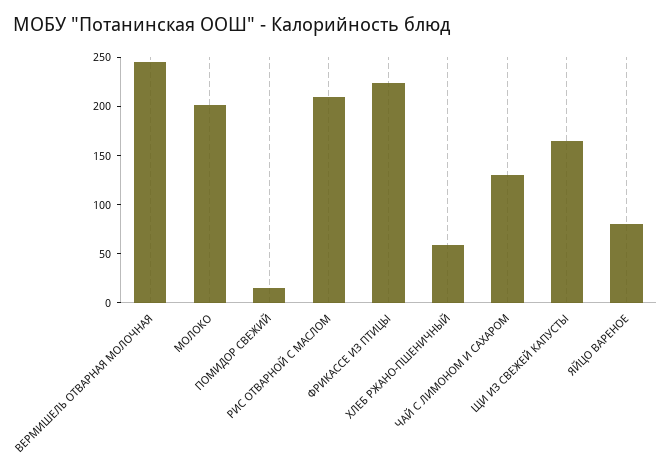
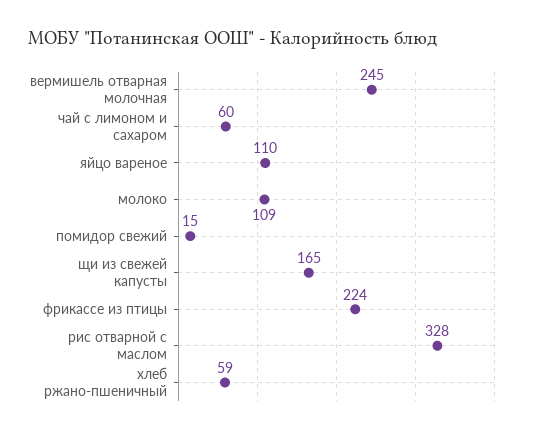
  {
    "ВЕРМИШЕЛЬ ОТВАРНАЯ МОЛОЧНАЯ": 245,
-   "МОЛОКО": 200,
+   "МОЛОКО": 109,
    "ПОМИДОР СВЕЖИЙ": 15,
-   "РИС ОТВАРНОЙ С МАСЛОМ": 210,
+   "РИС ОТВАРНОЙ С МАСЛОМ": 328,
    "ФРИКАССЕ ИЗ ПТИЦЫ": 224,
    "ХЛЕБ РЖАНО-ПШЕНИЧНЫЙ": 59,
-   "ЧАЙ С ЛИМОНОМ И САХАРОМ": 130,
+   "ЧАЙ С ЛИМОНОМ И САХАРОМ": 60,
    "ЩИ ИЗ СВЕЖЕЙ КАПУСТЫ": 165,
-   "ЯЙЦО ВАРЕНОЕ": 80
+   "ЯЙЦО ВАРЕНОЕ": 110
  }

